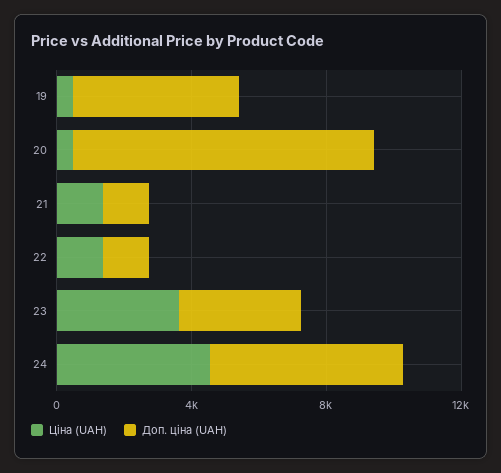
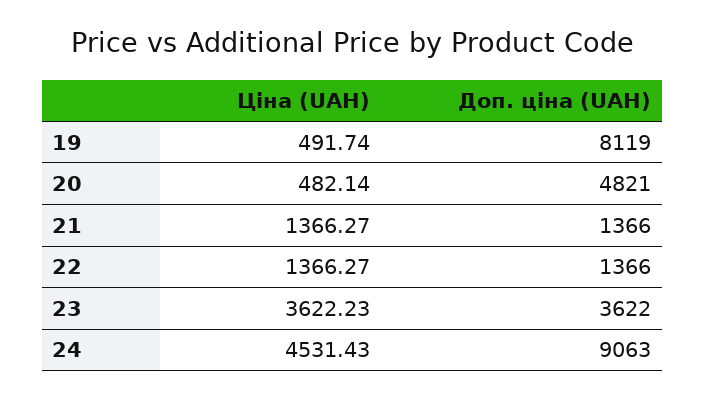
  {
    "Ціна (UAH)": {
      "19": 491.74,
      "20": 482.14,
      "21": 1366.27,
      "22": 1366.27,
      "23": 3622.23,
      "24": 4531.43
    },
    "Доп. ціна (UAH)": {
-     "19": 5000,
+     "19": 8119,
-     "20": 9000,
+     "20": 4821,
      "21": 1366,
      "22": 1366,
      "23": 3622,
-     "24": 6000
+     "24": 9063
    }
  }

